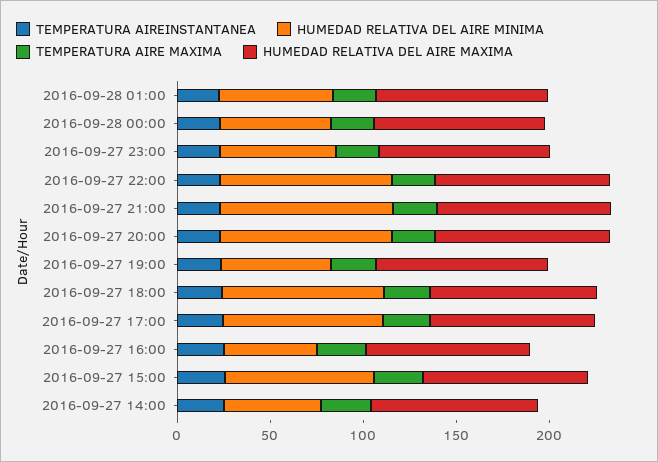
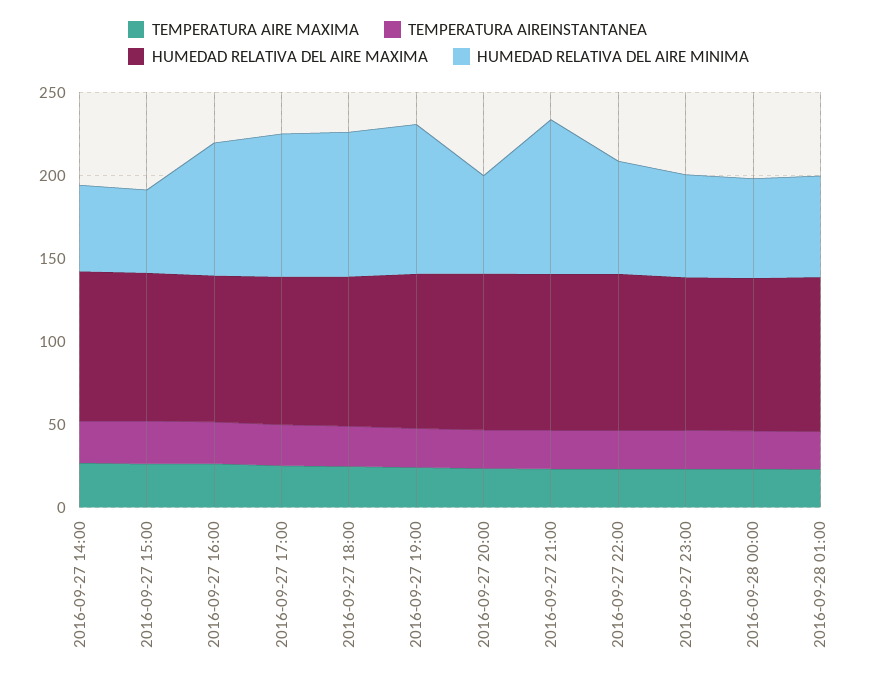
  {
    "TEMPERATURA AIREINSTANTANEA": {
      "2016-09-28 01:00": 20,
      "2016-09-28 00:00": 20,
      "2016-09-27 23:00": 20,
      "2016-09-27 22:00": 20,
      "2016-09-27 21:00": 20,
      "2016-09-27 20:00": 20,
      "2016-09-27 19:00": 20,
      "2016-09-27 18:00": 20,
      "2016-09-27 17:00": 20,
      "2016-09-27 16:00": 30,
      "2016-09-27 15:00": 30,
      "2016-09-27 14:00": 30
    },
    "HUMEDAD RELATIVA DEL AIRE MINIMA": {
      "2016-09-28 01:00": 60,
      "2016-09-28 00:00": 60,
      "2016-09-27 23:00": 60,
-     "2016-09-27 22:00": 90,
+     "2016-09-27 22:00": 70,
      "2016-09-27 21:00": 90,
-     "2016-09-27 20:00": 90,
+     "2016-09-27 20:00": 60,
-     "2016-09-27 19:00": 60,
+     "2016-09-27 19:00": 90,
      "2016-09-27 18:00": 90,
      "2016-09-27 17:00": 90,
-     "2016-09-27 16:00": 50,
+     "2016-09-27 16:00": 80,
-     "2016-09-27 15:00": 80,
+     "2016-09-27 15:00": 50,
      "2016-09-27 14:00": 50
    },
    "TEMPERATURA AIRE MAXIMA": {
      "2016-09-28 01:00": 20,
      "2016-09-28 00:00": 20,
      "2016-09-27 23:00": 20,
      "2016-09-27 22:00": 20,
      "2016-09-27 21:00": 20,
      "2016-09-27 20:00": 20,
      "2016-09-27 19:00": 20,
      "2016-09-27 18:00": 20,
      "2016-09-27 17:00": 30,
      "2016-09-27 16:00": 30,
      "2016-09-27 15:00": 30,
      "2016-09-27 14:00": 30
    },
    "HUMEDAD RELATIVA DEL AIRE MAXIMA": {
      "2016-09-28 01:00": 90,
      "2016-09-28 00:00": 90,
      "2016-09-27 23:00": 90,
      "2016-09-27 22:00": 90,
      "2016-09-27 21:00": 90,
      "2016-09-27 20:00": 90,
      "2016-09-27 19:00": 90,
      "2016-09-27 18:00": 90,
      "2016-09-27 17:00": 90,
      "2016-09-27 16:00": 90,
      "2016-09-27 15:00": 90,
      "2016-09-27 14:00": 90
    }
  }

